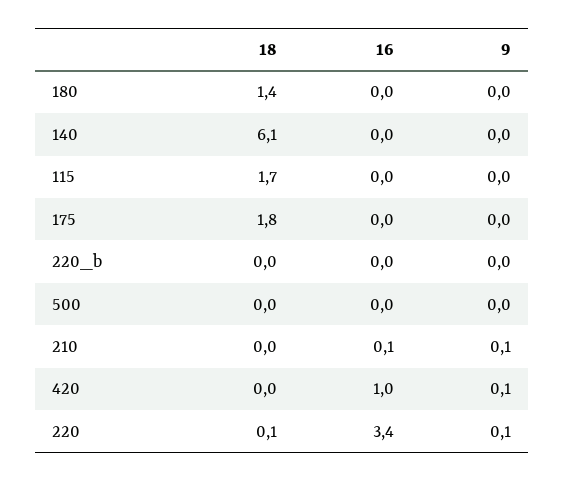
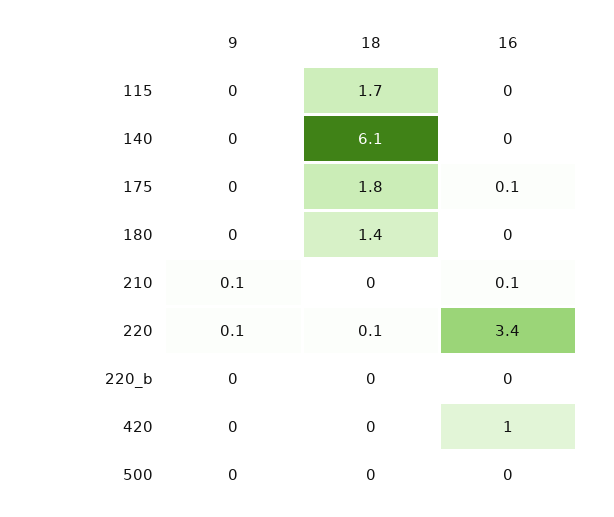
  {
    "18": {
      "180": 1.4,
      "140": 6.1,
      "115": 1.7,
      "175": 1.8,
      "220_b": 0,
      "500": 0,
      "210": 0,
      "420": 0,
      "220": 0.1
    },
    "16": {
      "180": 0,
      "140": 0,
      "115": 0,
-     "175": 0,
+     "175": 0.1,
      "220_b": 0,
      "500": 0,
      "210": 0.1,
      "420": 1,
      "220": 3.4
    },
    "9": {
      "180": 0,
      "140": 0,
      "115": 0,
      "175": 0,
      "220_b": 0,
      "500": 0,
      "210": 0.1,
-     "420": 0.1,
+     "420": 0,
      "220": 0.1
    }
  }

